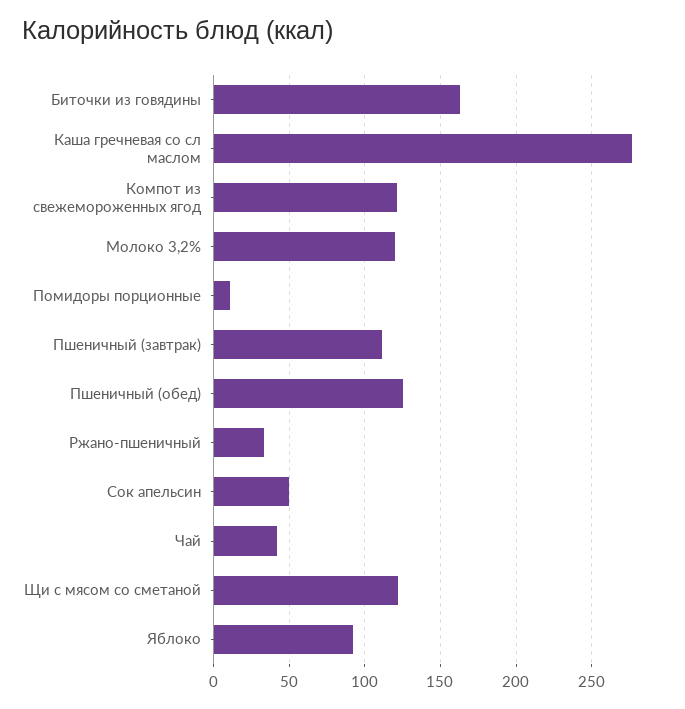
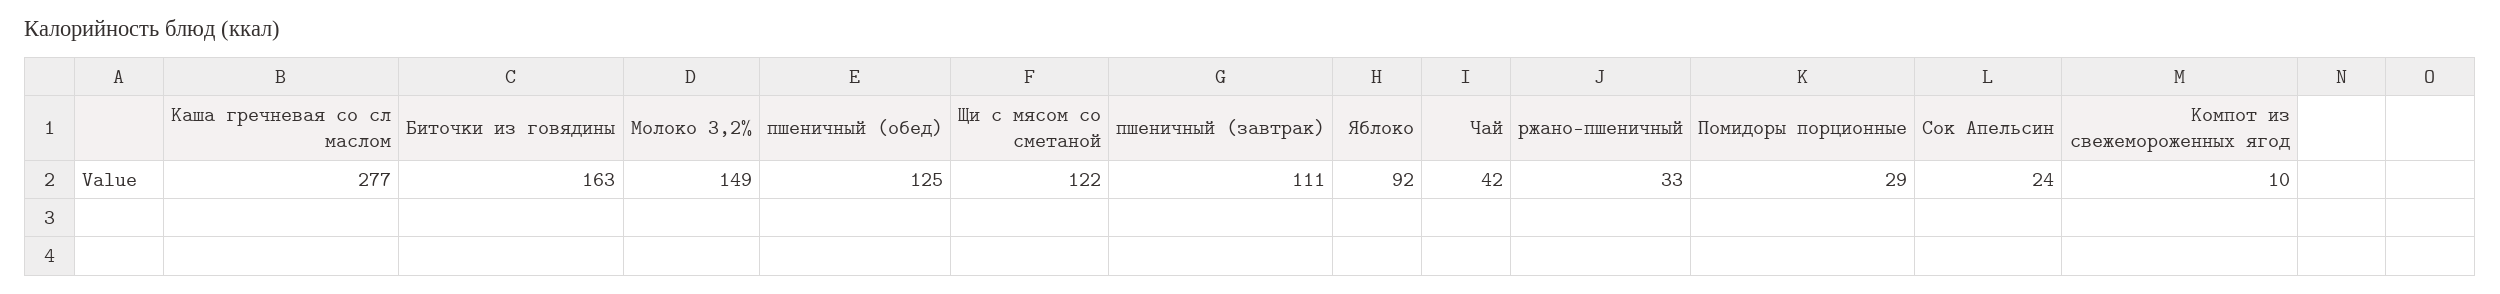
  {
    "Биточки из говядины": 163,
    "Каша гречневая со сл маслом": 277,
-   "Компот из свежемороженных ягод": 120,
+   "Компот из свежемороженных ягод": 10,
-   "Молоко 3,2%": 120,
+   "Молоко 3,2%": 149,
-   "Помидоры порционные": 10,
+   "Помидоры порционные": 29,
    "Пшеничный (завтрак)": 111,
    "Пшеничный (обед)": 125,
    "Ржано-пшеничный": 33,
-   "Сок апельсин": 50,
+   "Сок апельсин": 24,
    "Чай": 42,
    "Щи с мясом со сметаной": 122,
    "Яблоко": 92
  }

